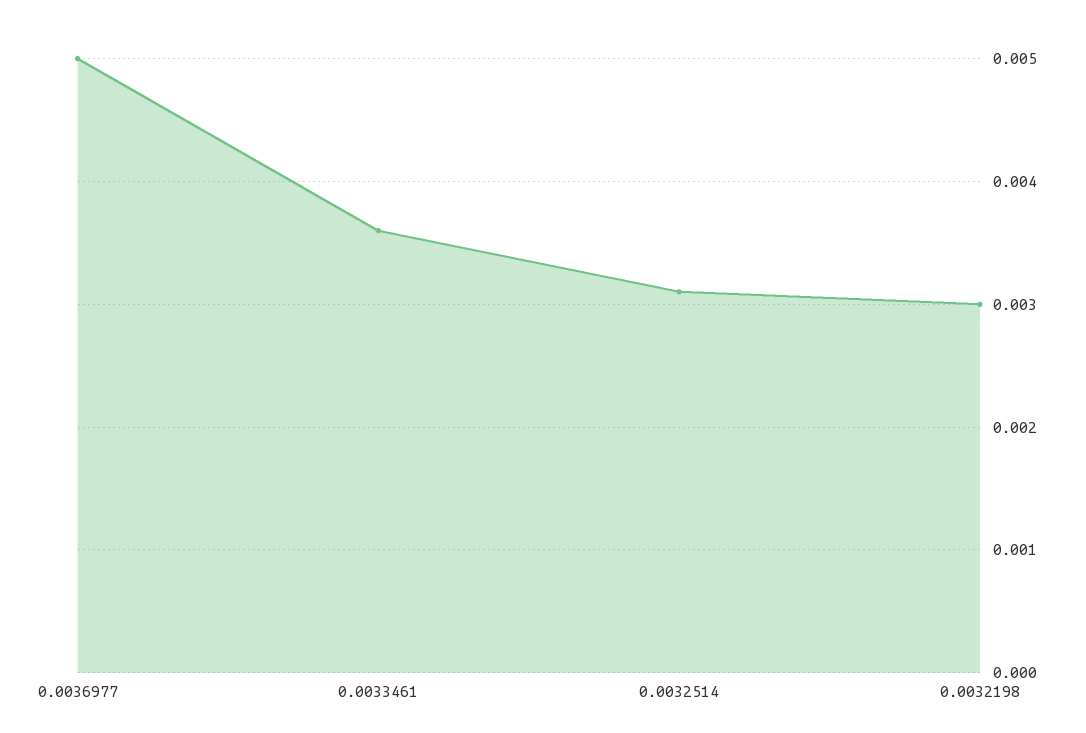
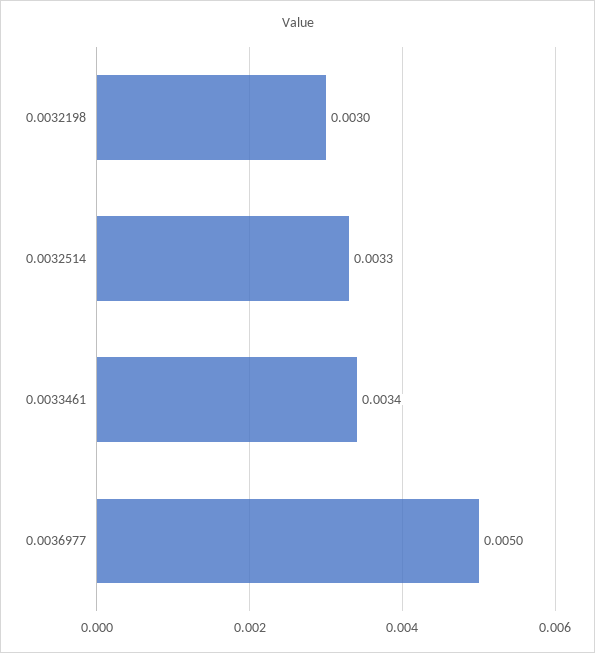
  {
    "0.0036977": 0.005,
-   "0.0033461": 0.0036,
+   "0.0033461": 0.0034,
-   "0.0032514": 0.0031,
+   "0.0032514": 0.0033,
    "0.0032198": 0.003
  }

